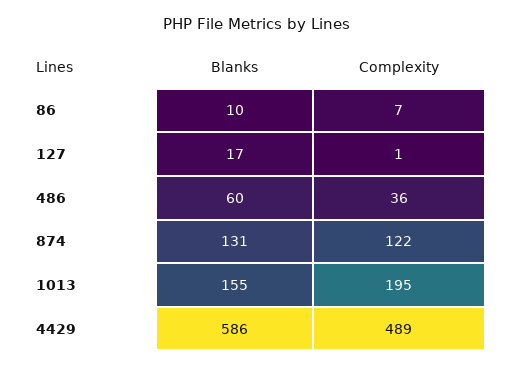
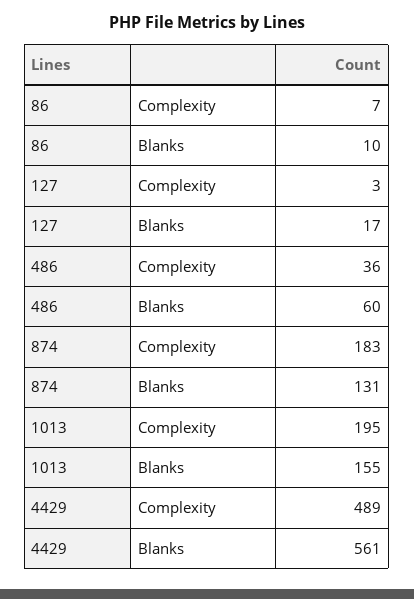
  {
    "Blanks": {
      "86": 10,
      "127": 17,
      "486": 60,
      "874": 131,
      "1013": 155,
-     "4429": 586
+     "4429": 561
    },
    "Complexity": {
      "86": 7,
-     "127": 1,
+     "127": 3,
      "486": 36,
-     "874": 122,
+     "874": 183,
      "1013": 195,
      "4429": 489
    }
  }

